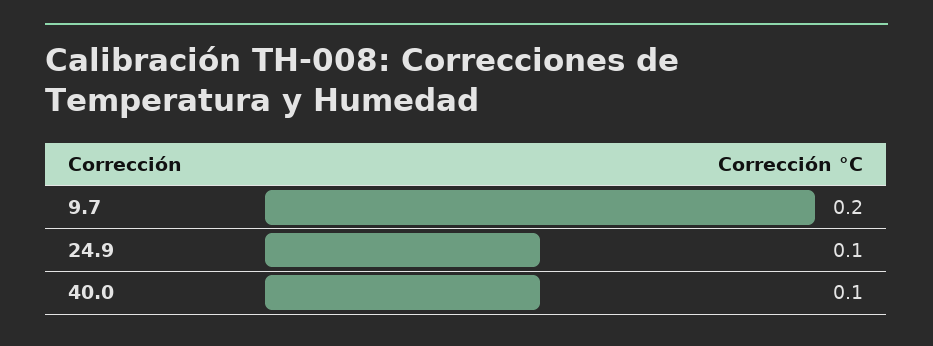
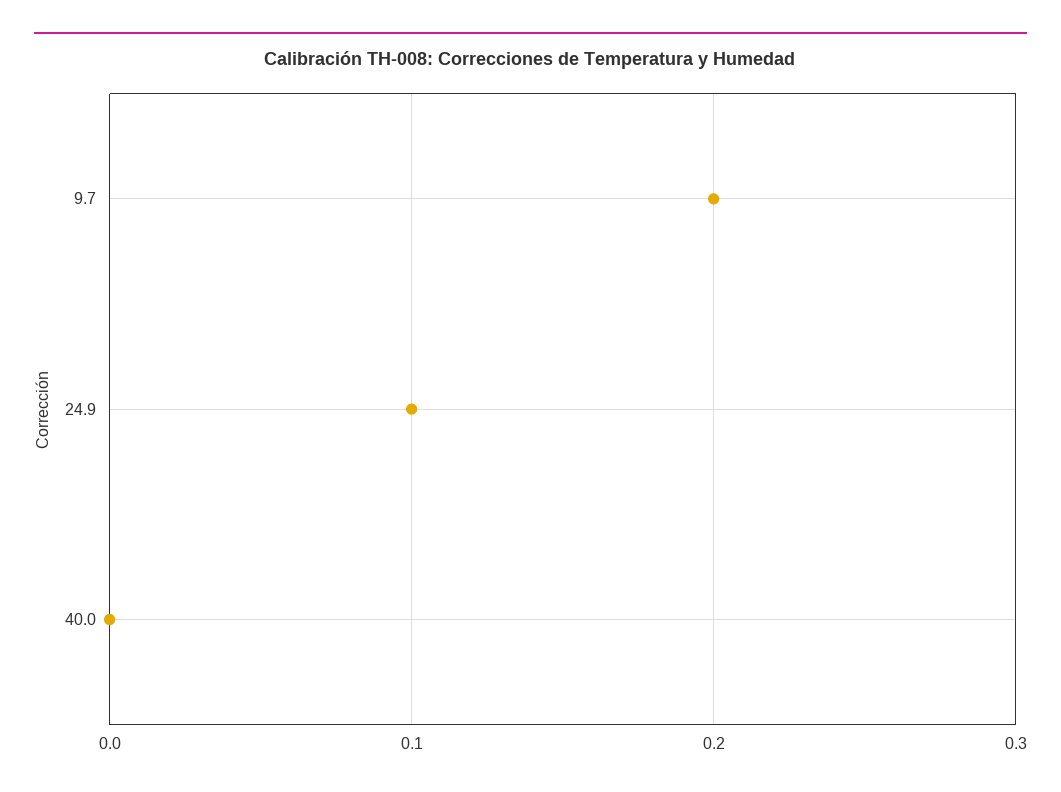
  {
    "9.7": 0.2,
    "24.9": 0.1,
-   "40.0": 0.1
+   "40.0": 0
  }

